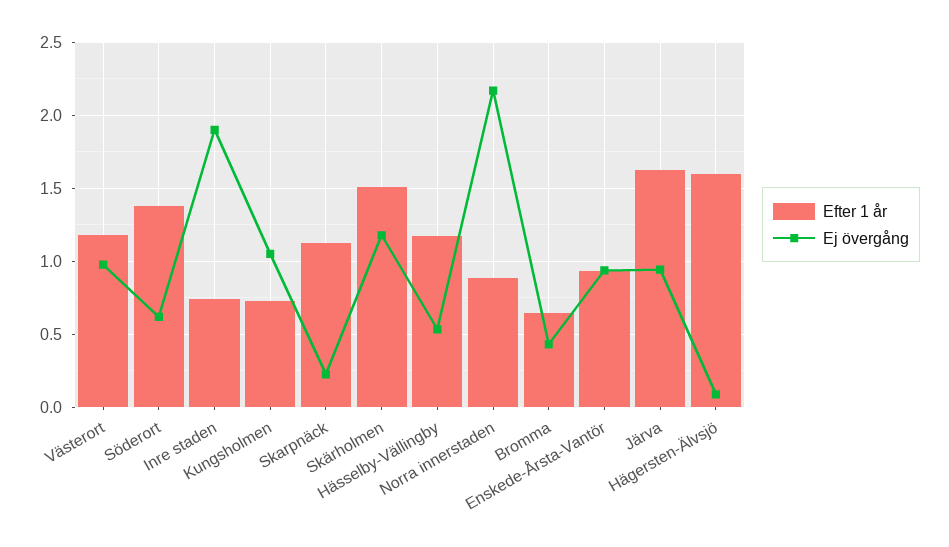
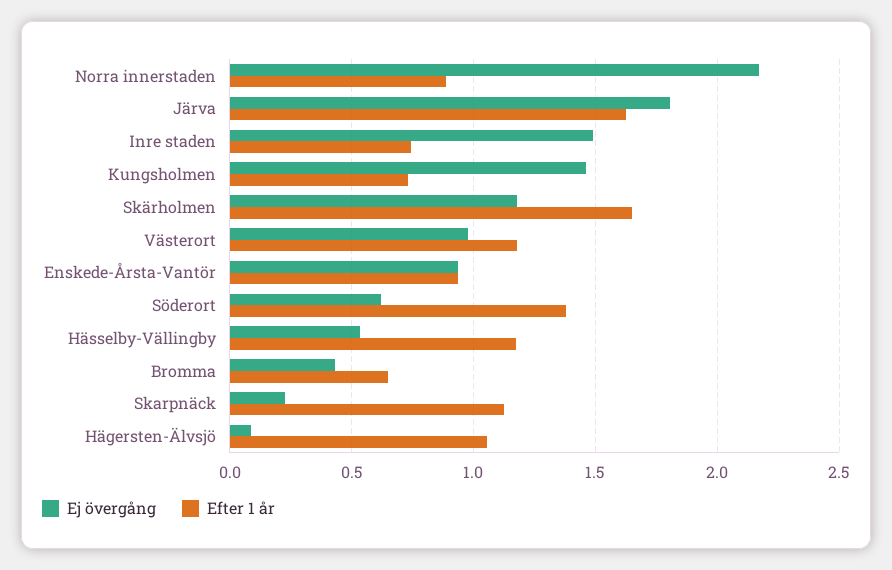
  {
    "Efter 1 år": {
      "Västerort": 1.2,
      "Söderort": 1.4,
      "Inre staden": 0.75,
      "Kungsholmen": 0.75,
      "Skarpnäck": 1.15,
-     "Skärholmen": 1.5,
+     "Skärholmen": 1.65,
      "Hässelby-Vällingby": 1.15,
      "Norra innerstaden": 0.9,
      "Bromma": 0.65,
      "Enskede-Årsta-Vantör": 0.95,
      "Järva": 1.65,
-     "Hägersten-Älvsjö": 1.6
+     "Hägersten-Älvsjö": 1.05
    },
    "Ej övergång": {
      "Västerort": 1,
      "Söderort": 0.6,
-     "Inre staden": 1.9,
+     "Inre staden": 1.5,
-     "Kungsholmen": 1.05,
+     "Kungsholmen": 1.45,
      "Skarpnäck": 0.25,
      "Skärholmen": 1.2,
      "Hässelby-Vällingby": 0.55,
      "Norra innerstaden": 2.15,
      "Bromma": 0.45,
      "Enskede-Årsta-Vantör": 0.95,
-     "Järva": 0.95,
+     "Järva": 1.8,
      "Hägersten-Älvsjö": 0.1
    }
  }

